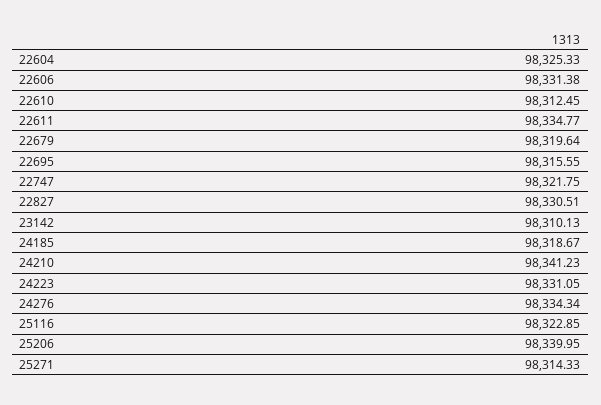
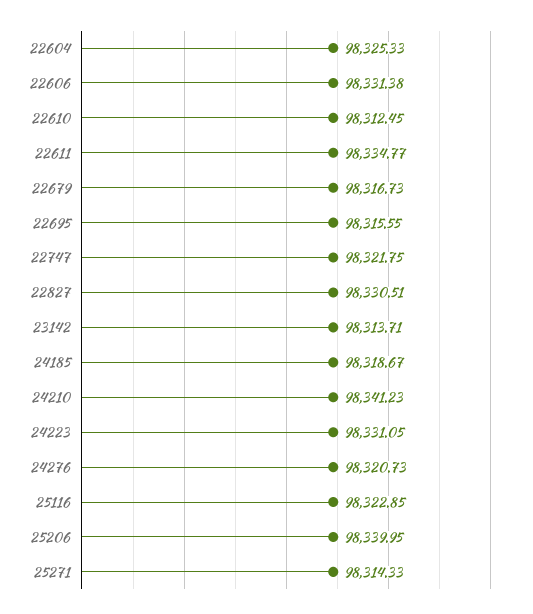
  {
    "22604": 98325.33,
    "22606": 98331.38,
    "22610": 98312.45,
    "22611": 98334.77,
-   "22679": 98319.64,
+   "22679": 98316.73,
    "22695": 98315.55,
    "22747": 98321.75,
    "22827": 98330.51,
-   "23142": 98310.13,
+   "23142": 98313.71,
    "24185": 98318.67,
    "24210": 98341.23,
    "24223": 98331.05,
-   "24276": 98334.34,
+   "24276": 98320.73,
    "25116": 98322.85,
    "25206": 98339.95,
    "25271": 98314.33
  }

